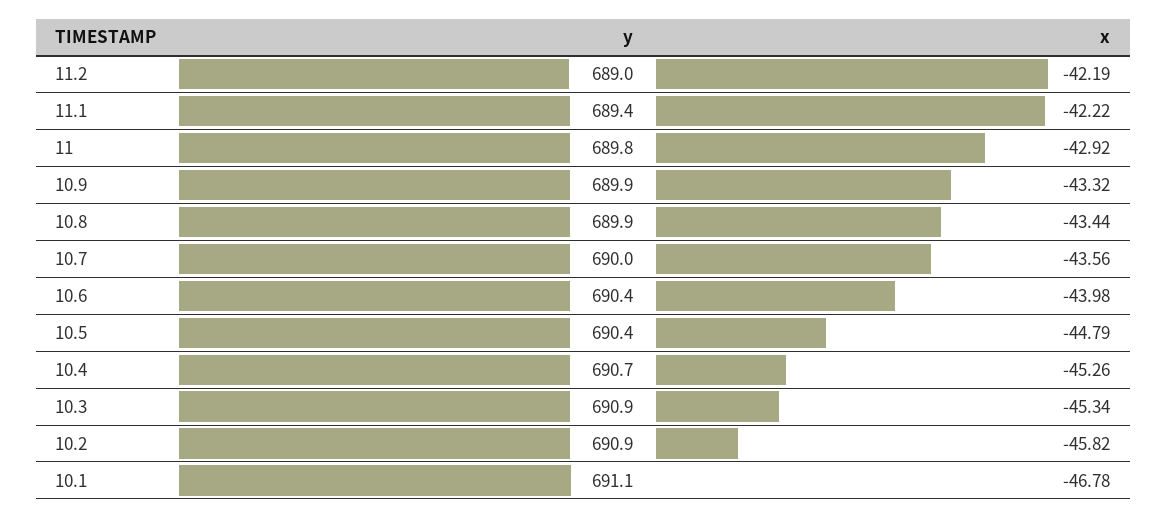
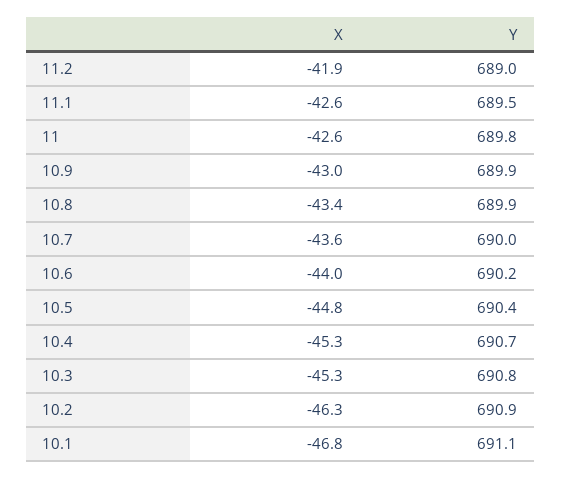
  {
    "y": {
      "11.2": 689,
-     "11.1": 689.4,
+     "11.1": 689.5,
      "11": 689.8,
      "10.9": 689.9,
      "10.8": 689.9,
      "10.7": 690,
-     "10.6": 690.4,
+     "10.6": 690.2,
      "10.5": 690.4,
      "10.4": 690.7,
-     "10.3": 690.9,
+     "10.3": 690.8,
      "10.2": 690.9,
      "10.1": 691.1
    },
    "x": {
-     "11.2": -42.19,
+     "11.2": -41.9,
-     "11.1": -42.22,
+     "11.1": -42.6,
-     "11": -42.92,
+     "11": -42.6,
-     "10.9": -43.32,
+     "10.9": -43,
      "10.8": -43.44,
      "10.7": -43.56,
      "10.6": -43.98,
      "10.5": -44.79,
      "10.4": -45.26,
      "10.3": -45.34,
-     "10.2": -45.82,
+     "10.2": -46.3,
      "10.1": -46.78
    }
  }

